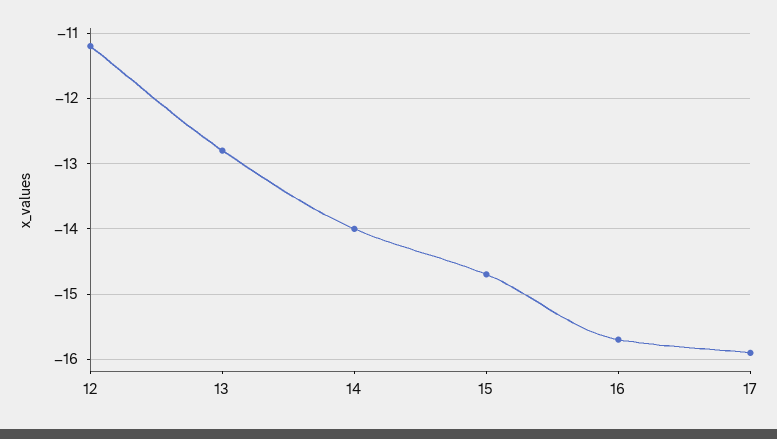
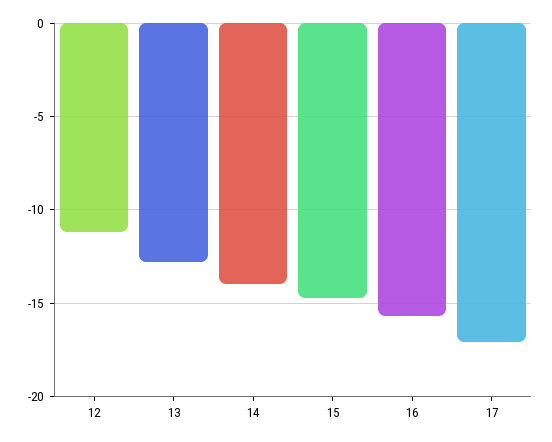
  {
    "12": -11.2,
    "13": -12.8,
    "14": -14,
    "15": -14.7,
    "16": -15.7,
-   "17": -15.9
+   "17": -17
  }

